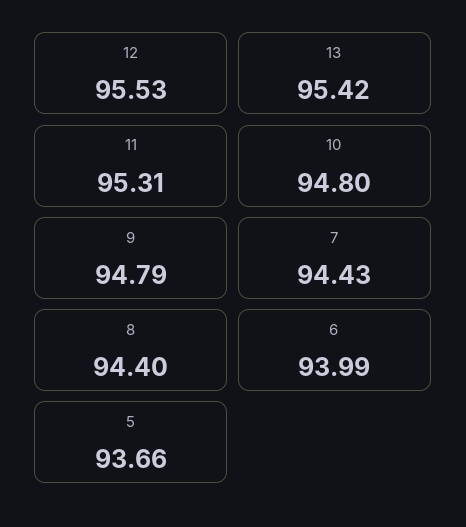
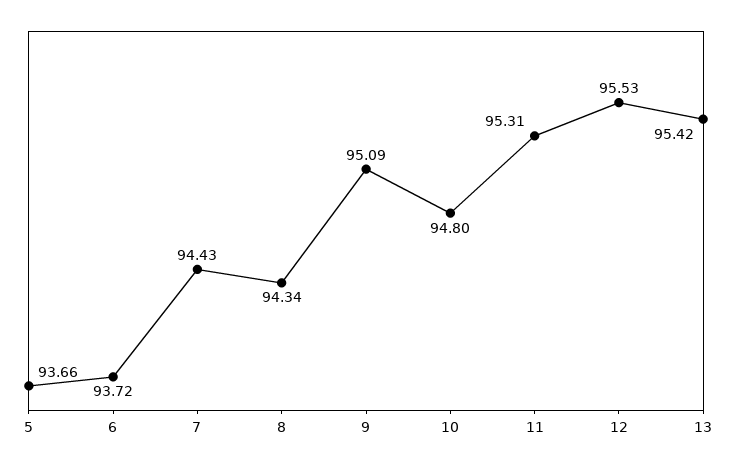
  {
    "12": 95.53,
    "13": 95.42,
    "11": 95.31,
    "10": 94.8,
-   "9": 94.79,
+   "9": 95.09,
    "7": 94.43,
-   "8": 94.4,
+   "8": 94.34,
-   "6": 93.99,
+   "6": 93.72,
    "5": 93.66
  }

